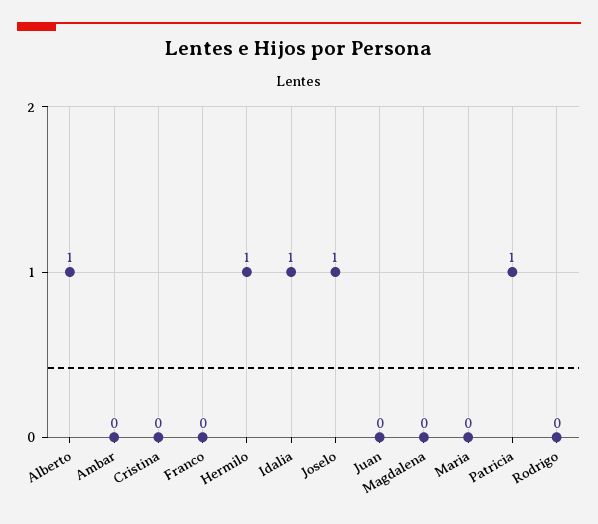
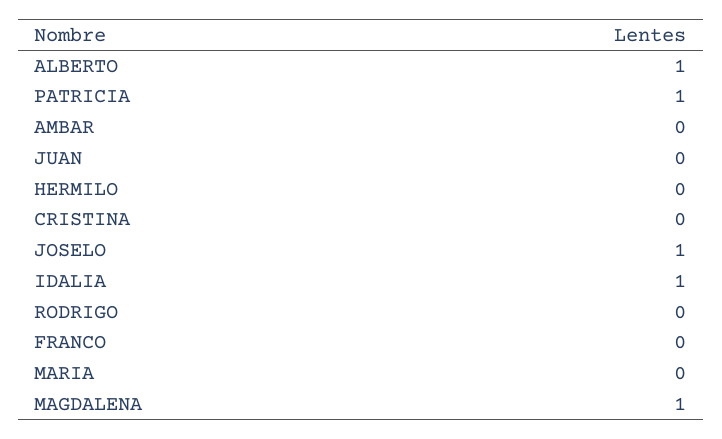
  {
    "Alberto": 1,
    "Ambar": 0,
    "Cristina": 0,
    "Franco": 0,
-   "Hermilo": 1,
+   "Hermilo": 0,
    "Idalia": 1,
    "Joselo": 1,
    "Juan": 0,
-   "Magdalena": 0,
+   "Magdalena": 1,
    "Maria": 0,
    "Patricia": 1,
    "Rodrigo": 0
  }

